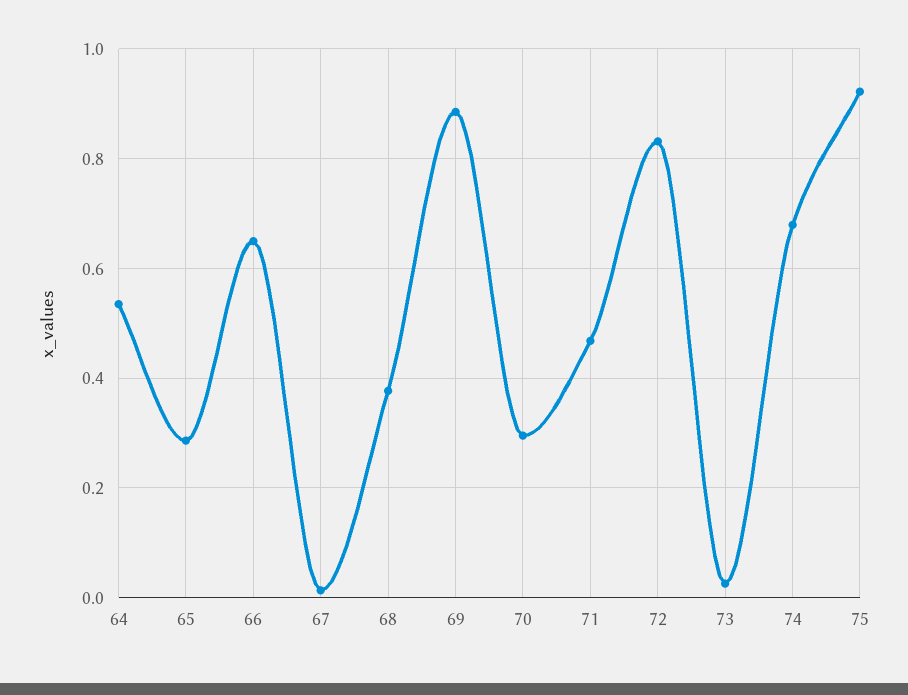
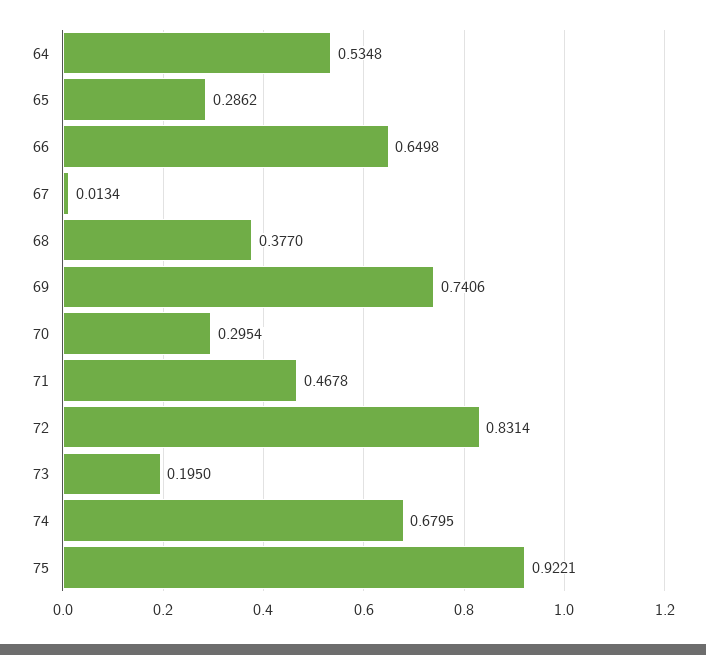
  {
    "64": 0.5348,
    "65": 0.2862,
    "66": 0.6498,
    "67": 0.0134,
    "68": 0.377,
-   "69": 0.88,
+   "69": 0.7406,
    "70": 0.2954,
    "71": 0.4678,
    "72": 0.8314,
-   "73": 0.02,
+   "73": 0.195,
    "74": 0.6795,
    "75": 0.9221
  }

